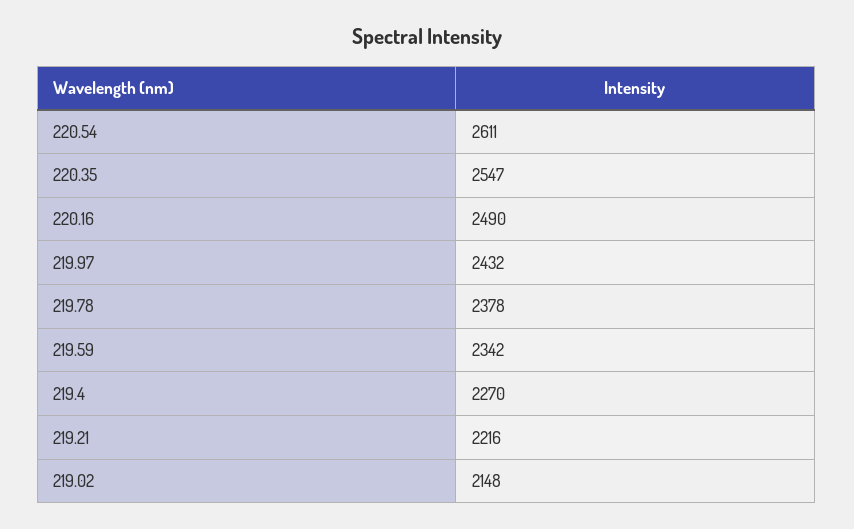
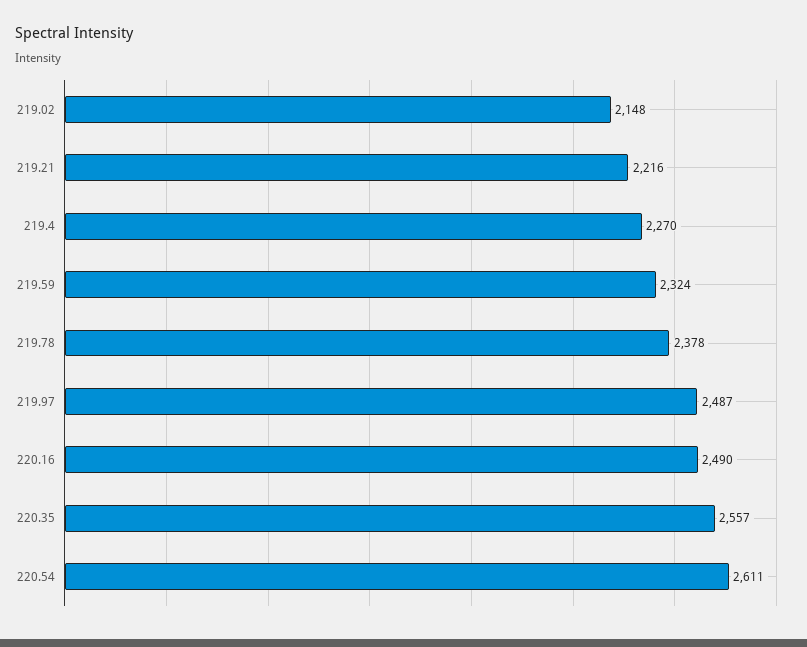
  {
    "220.54": 2611,
-   "220.35": 2547,
+   "220.35": 2557,
    "220.16": 2490,
-   "219.97": 2432,
+   "219.97": 2487,
    "219.78": 2378,
-   "219.59": 2342,
+   "219.59": 2324,
    "219.4": 2270,
    "219.21": 2216,
    "219.02": 2148
  }

